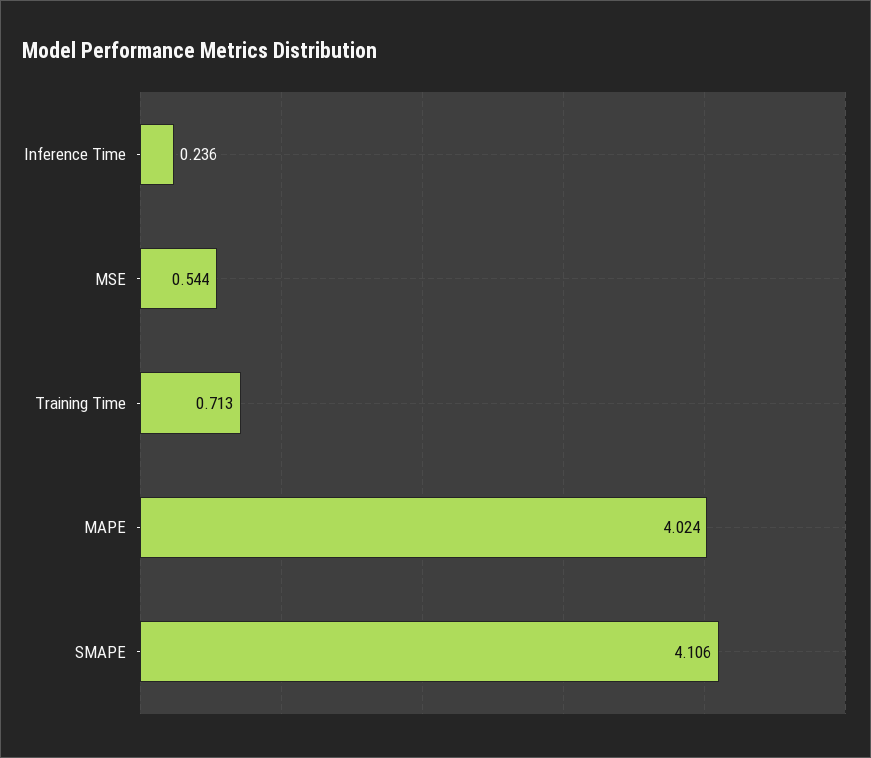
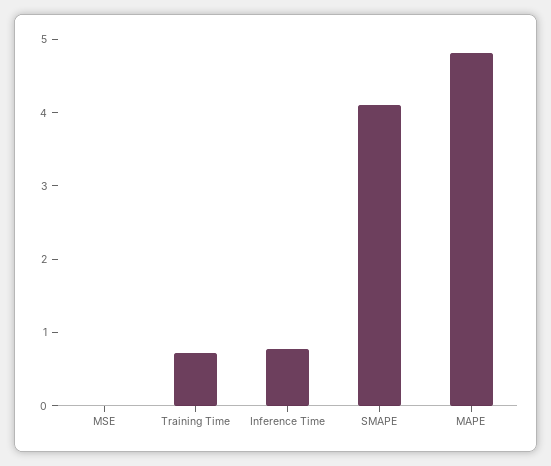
  {
-   "Inference Time": 0.236,
+   "Inference Time": 0.8,
-   "MSE": 0.544,
+   "MSE": 0,
    "Training Time": 0.713,
-   "MAPE": 4.024,
+   "MAPE": 4.8,
    "SMAPE": 4.106
  }

